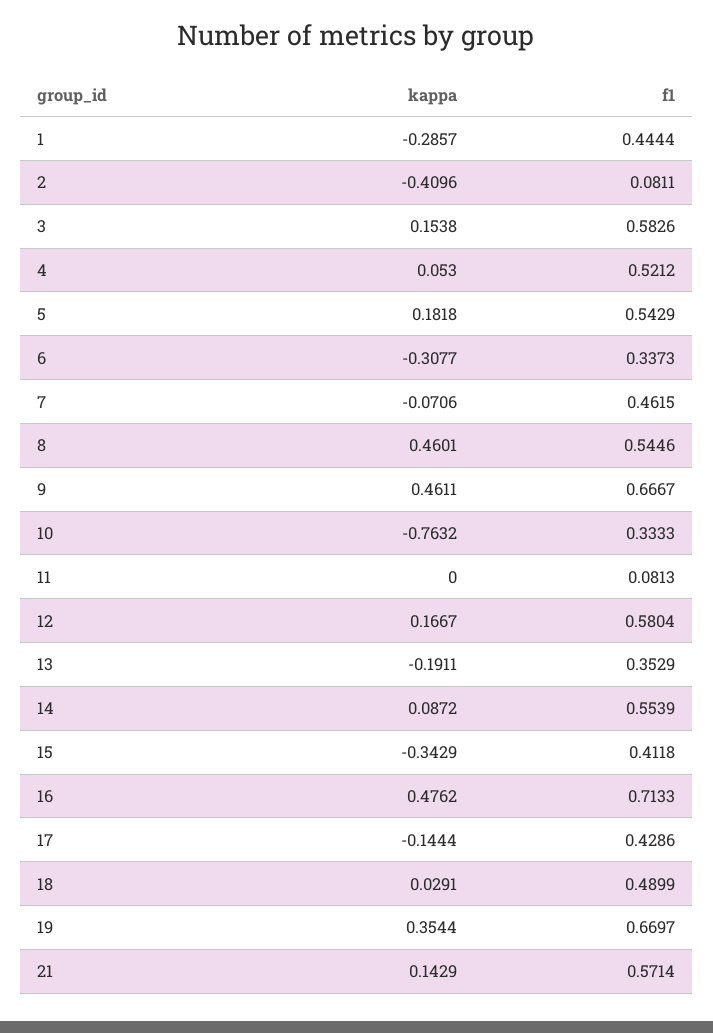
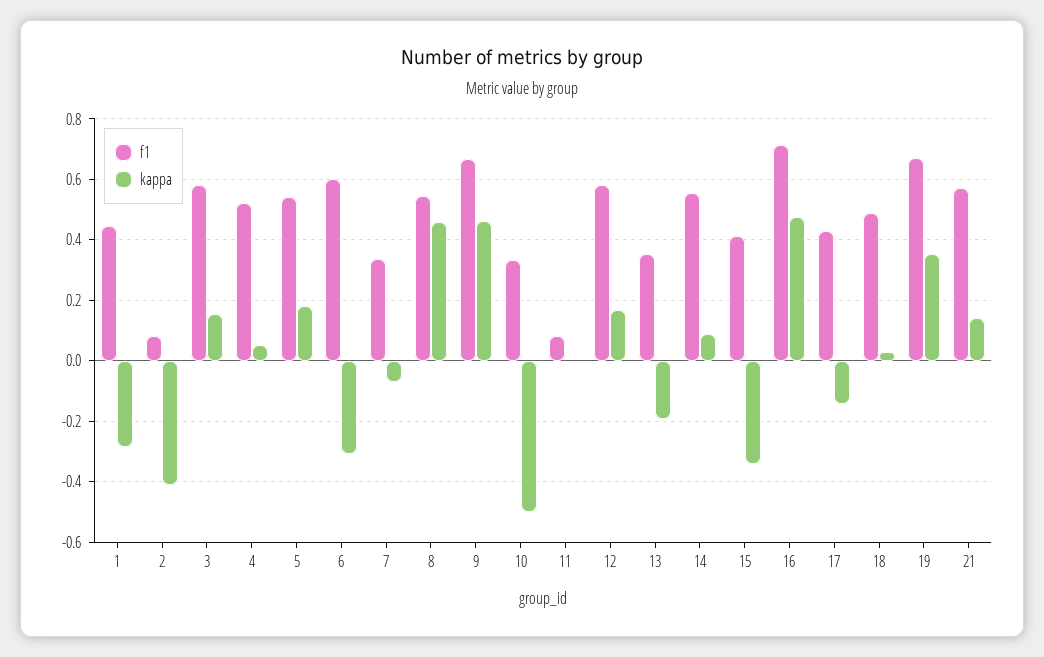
  {
    "kappa": {
      "1": -0.2857,
      "2": -0.4096,
      "3": 0.1538,
      "4": 0.053,
      "5": 0.1818,
      "6": -0.3077,
      "7": -0.0706,
      "8": 0.4601,
      "9": 0.4611,
-     "10": -0.7632,
+     "10": -0.5,
      "11": 0,
      "12": 0.1667,
      "13": -0.1911,
      "14": 0.0872,
      "15": -0.3429,
      "16": 0.4762,
      "17": -0.1444,
      "18": 0.0291,
      "19": 0.3544,
      "21": 0.1429
    },
    "f1": {
      "1": 0.4444,
      "2": 0.0811,
      "3": 0.5826,
      "4": 0.5212,
      "5": 0.5429,
-     "6": 0.3373,
+     "6": 0.6,
-     "7": 0.4615,
+     "7": 0.34,
      "8": 0.5446,
      "9": 0.6667,
      "10": 0.3333,
      "11": 0.0813,
      "12": 0.5804,
      "13": 0.3529,
      "14": 0.5539,
      "15": 0.4118,
      "16": 0.7133,
      "17": 0.4286,
      "18": 0.4899,
      "19": 0.6697,
      "21": 0.5714
    }
  }

